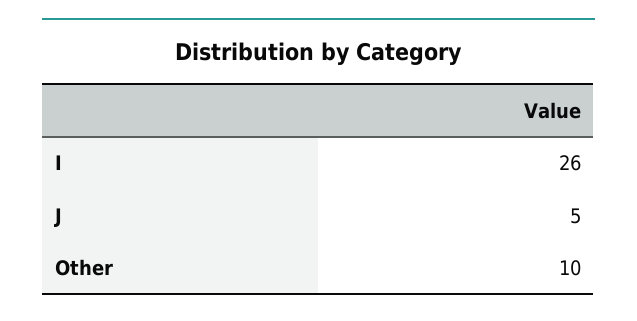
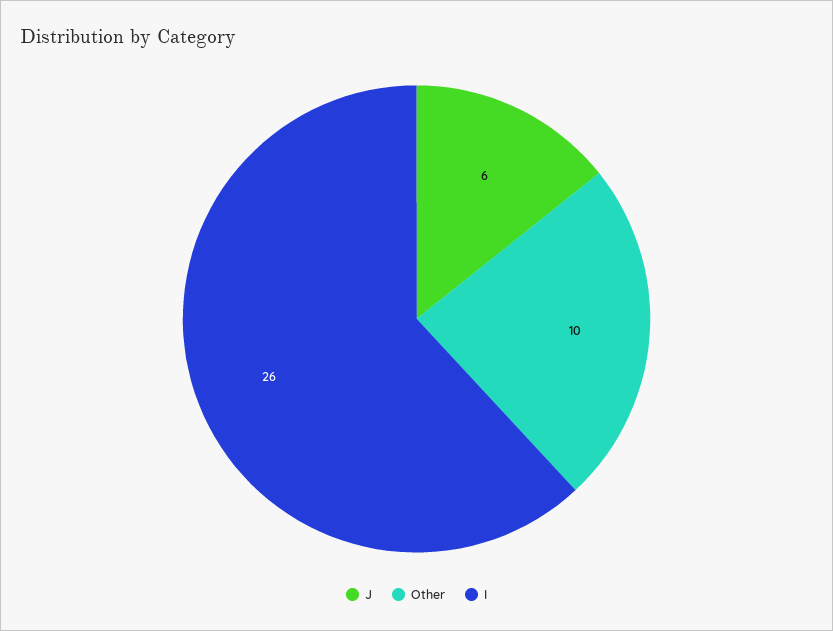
  {
    "I": 26,
-   "J": 5,
+   "J": 6,
    "Other": 10
  }

